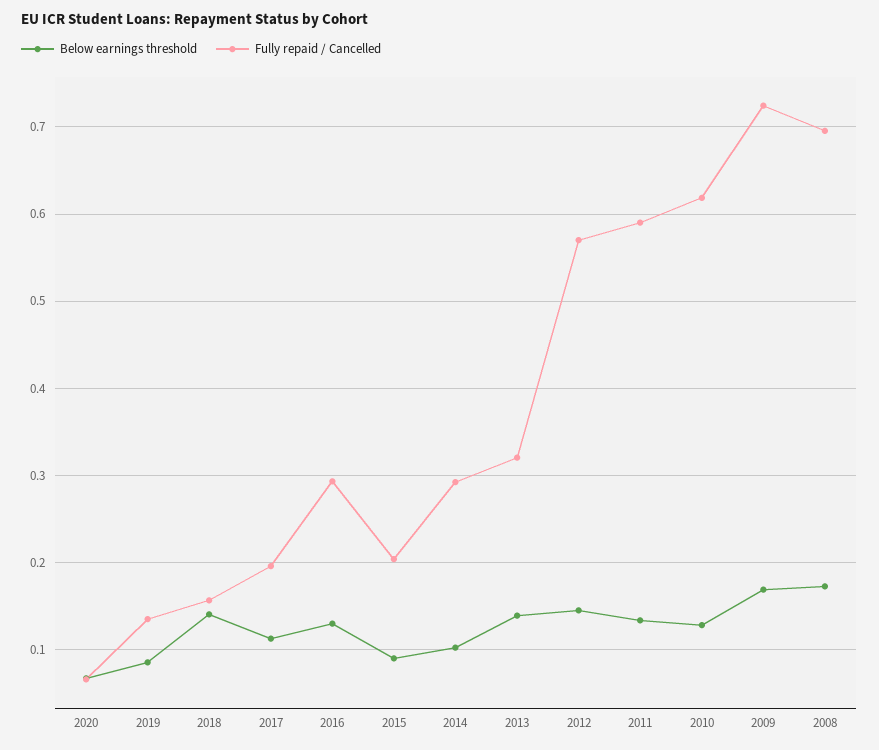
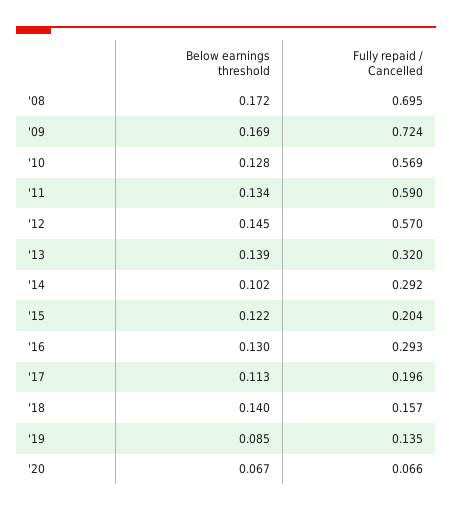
  {
    "Below earnings threshold": {
      "2020": 0.067,
      "2019": 0.085,
      "2018": 0.14,
      "2017": 0.113,
      "2016": 0.13,
-     "2015": 0.09,
+     "2015": 0.122,
      "2014": 0.102,
      "2013": 0.139,
      "2012": 0.145,
      "2011": 0.134,
      "2010": 0.128,
      "2009": 0.169,
      "2008": 0.172
    },
    "Fully repaid / Cancelled": {
      "2020": 0.066,
      "2019": 0.135,
      "2018": 0.157,
      "2017": 0.196,
      "2016": 0.293,
      "2015": 0.204,
      "2014": 0.292,
      "2013": 0.32,
      "2012": 0.57,
      "2011": 0.59,
-     "2010": 0.62,
+     "2010": 0.569,
      "2009": 0.724,
      "2008": 0.695
    }
  }

